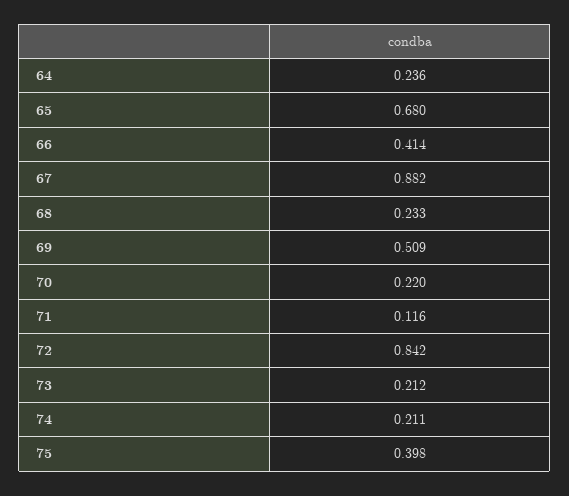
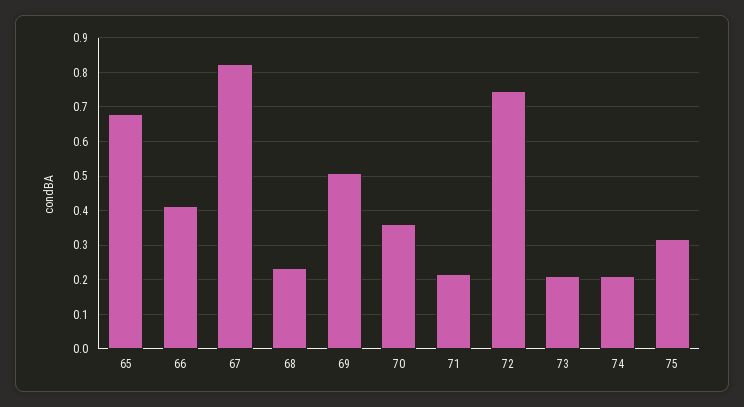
  {
-   "64": 0.236,
    "65": 0.68,
    "66": 0.414,
-   "67": 0.882,
+   "67": 0.82,
    "68": 0.233,
    "69": 0.509,
-   "70": 0.22,
+   "70": 0.36,
-   "71": 0.116,
+   "71": 0.22,
-   "72": 0.842,
+   "72": 0.74,
    "73": 0.212,
    "74": 0.211,
-   "75": 0.398
+   "75": 0.32
  }

